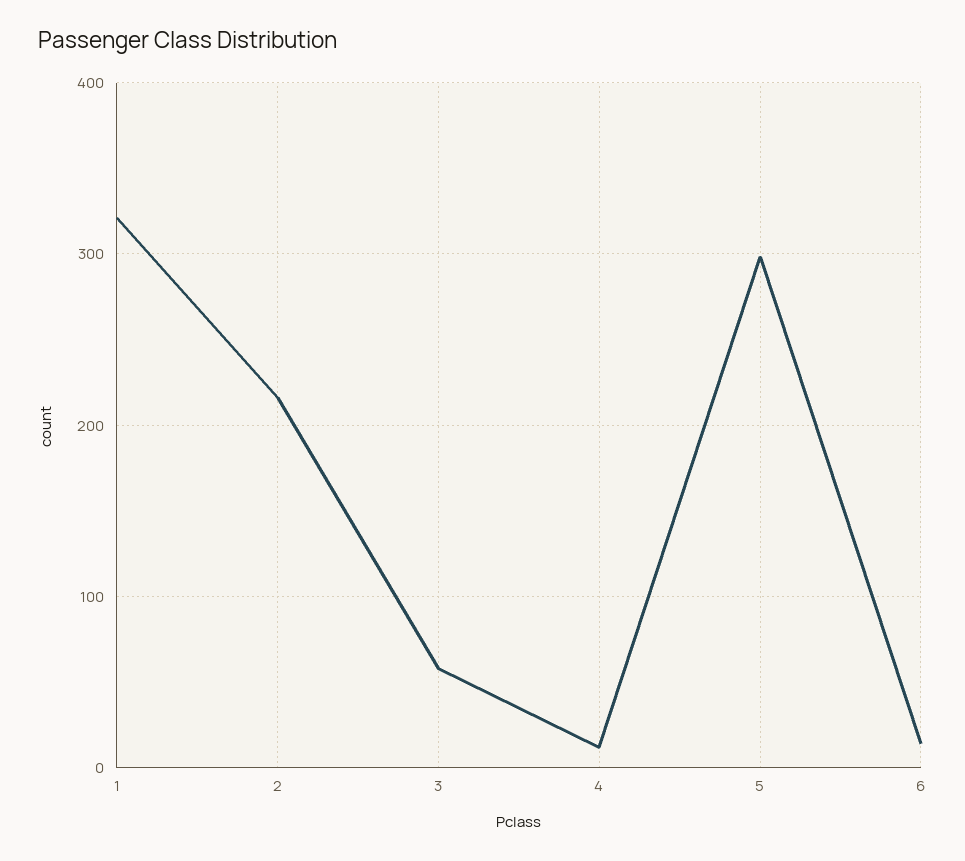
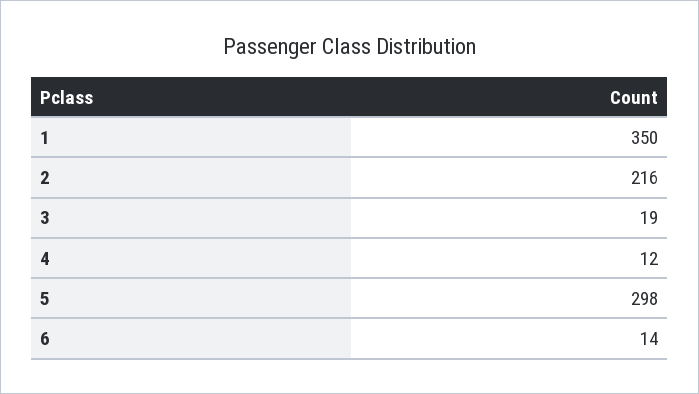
  {
-   "1": 320,
+   "1": 350,
    "2": 216,
-   "3": 60,
+   "3": 19,
    "4": 12,
    "5": 298,
    "6": 14
  }

